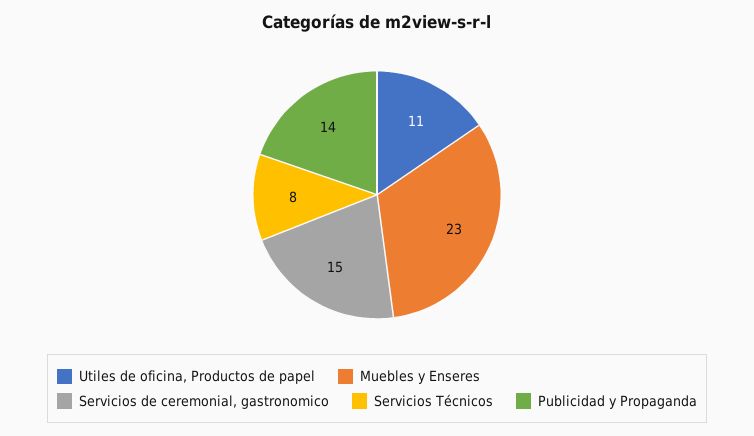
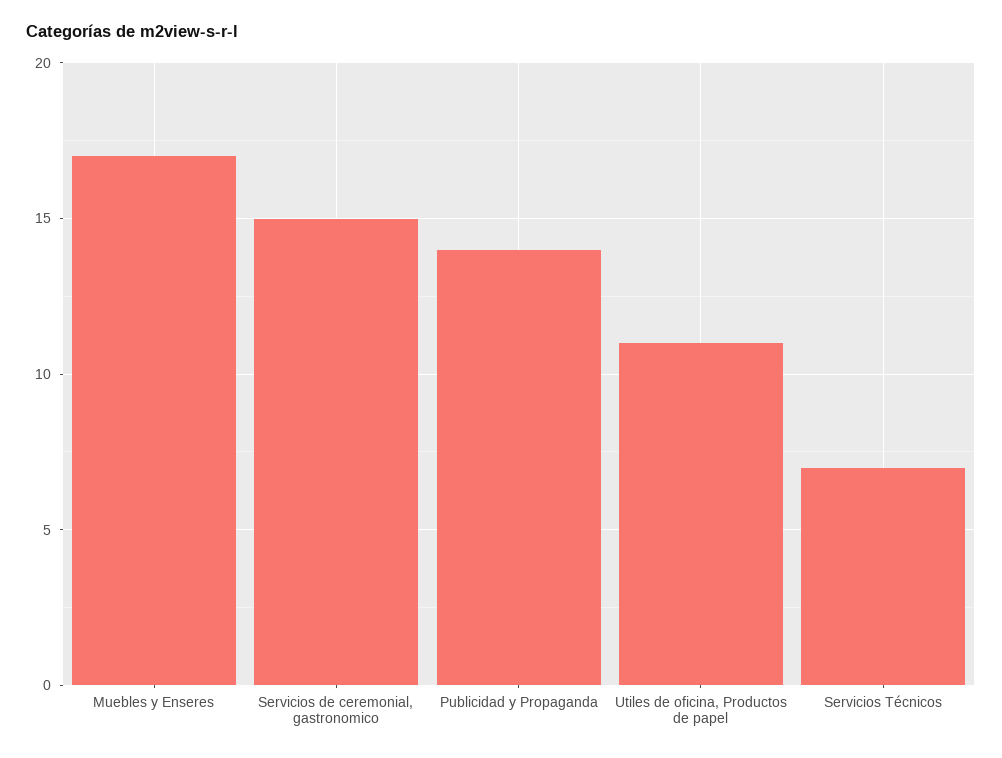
  {
    "Utiles de oficina, Productos de papel": 11,
-   "Muebles y Enseres": 23,
+   "Muebles y Enseres": 17,
    "Servicios de ceremonial, gastronomico": 15,
-   "Servicios Técnicos": 8,
+   "Servicios Técnicos": 7,
    "Publicidad y Propaganda": 14
  }

